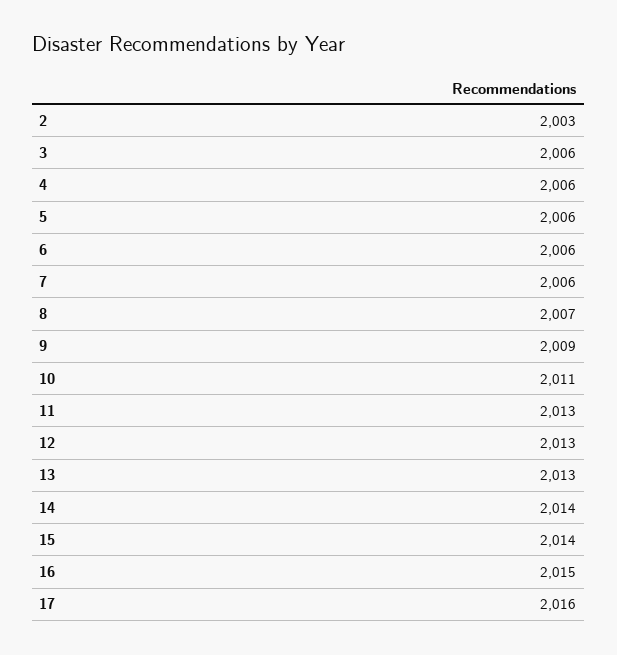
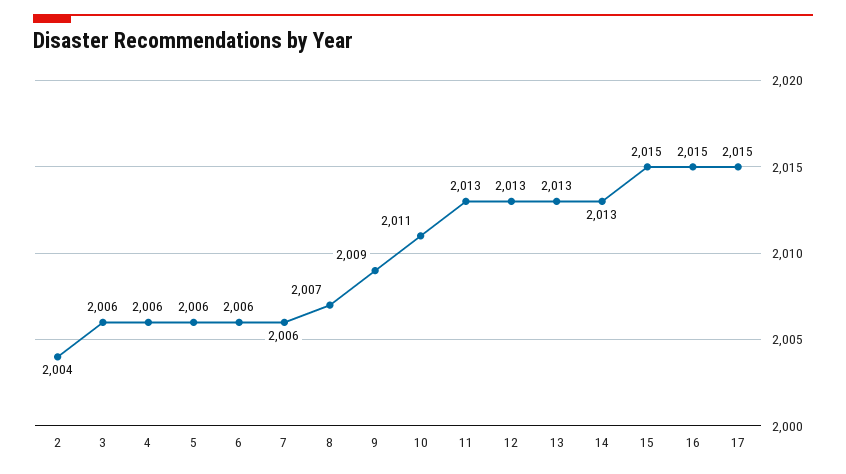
  {
-   "2": 2003,
+   "2": 2004,
    "3": 2006,
    "4": 2006,
    "5": 2006,
    "6": 2006,
    "7": 2006,
    "8": 2007,
    "9": 2009,
    "10": 2011,
    "11": 2013,
    "12": 2013,
    "13": 2013,
-   "14": 2014,
+   "14": 2013,
-   "15": 2014,
+   "15": 2015,
    "16": 2015,
-   "17": 2016
+   "17": 2015
  }

